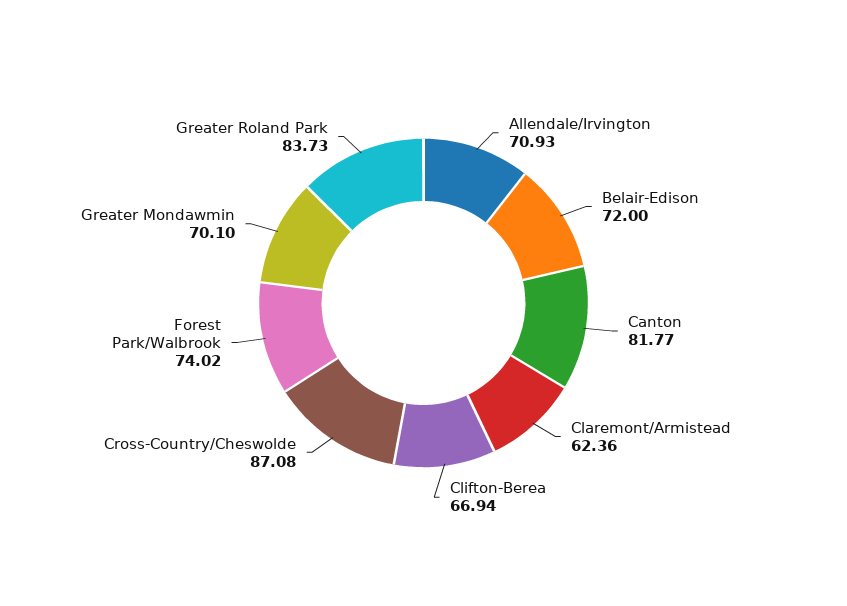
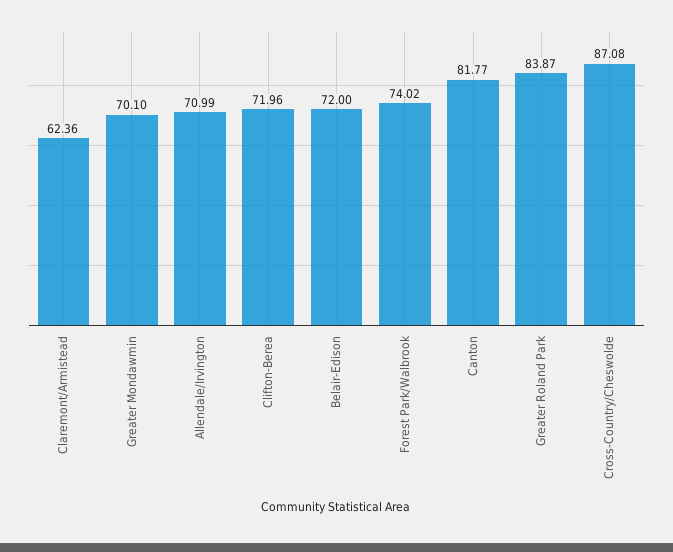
  {
-   "Allendale/Irvington": 70.93,
+   "Allendale/Irvington": 70.99,
    "Belair-Edison": 72,
    "Canton": 81.77,
    "Claremont/Armistead": 62.36,
-   "Clifton-Berea": 66.94,
+   "Clifton-Berea": 71.96,
    "Cross-Country/Cheswolde": 87.08,
    "Forest Park/Walbrook": 74.02,
    "Greater Mondawmin": 70.1,
-   "Greater Roland Park": 83.73
+   "Greater Roland Park": 83.87
  }

